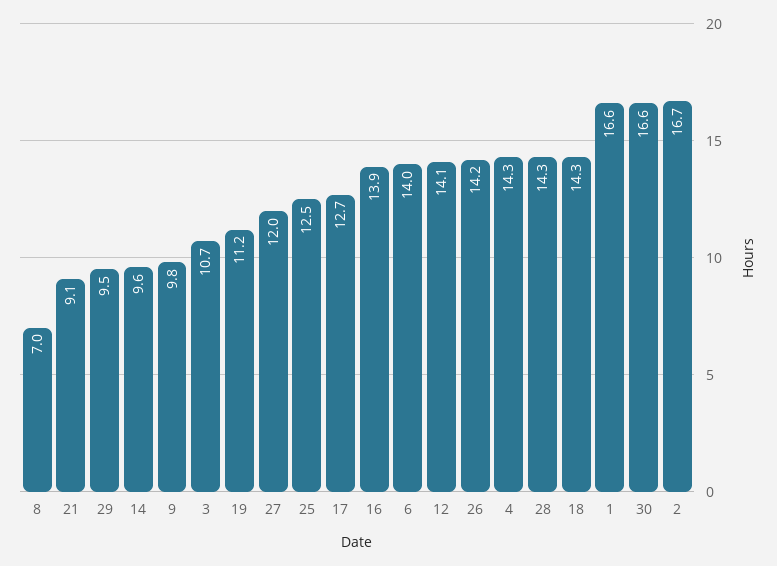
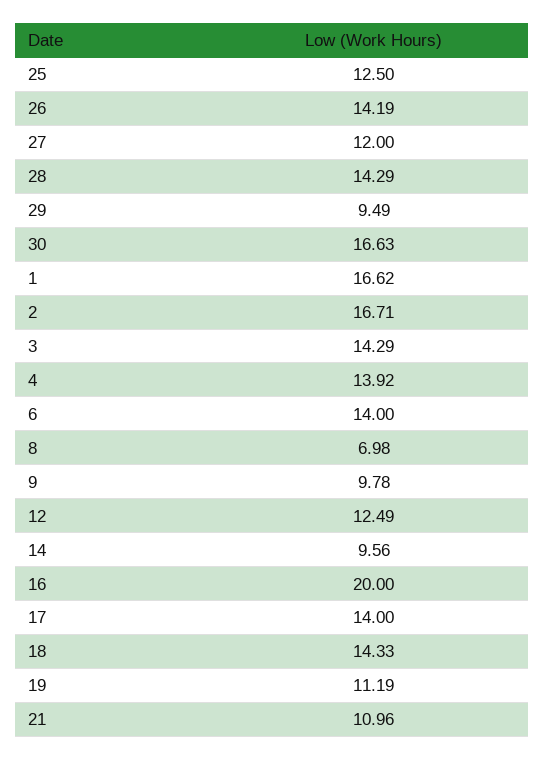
  {
    "8": 6.98,
-   "21": 9.1,
+   "21": 10.96,
    "29": 9.49,
    "14": 9.56,
    "9": 9.78,
-   "3": 10.7,
+   "3": 14.29,
    "19": 11.19,
    "27": 12,
    "25": 12.5,
-   "17": 12.7,
+   "17": 14,
-   "16": 13.9,
+   "16": 20,
    "6": 14,
-   "12": 14.1,
+   "12": 12.49,
    "26": 14.19,
-   "4": 14.3,
+   "4": 13.92,
    "28": 14.29,
    "18": 14.33,
    "1": 16.62,
    "30": 16.63,
    "2": 16.71
  }

